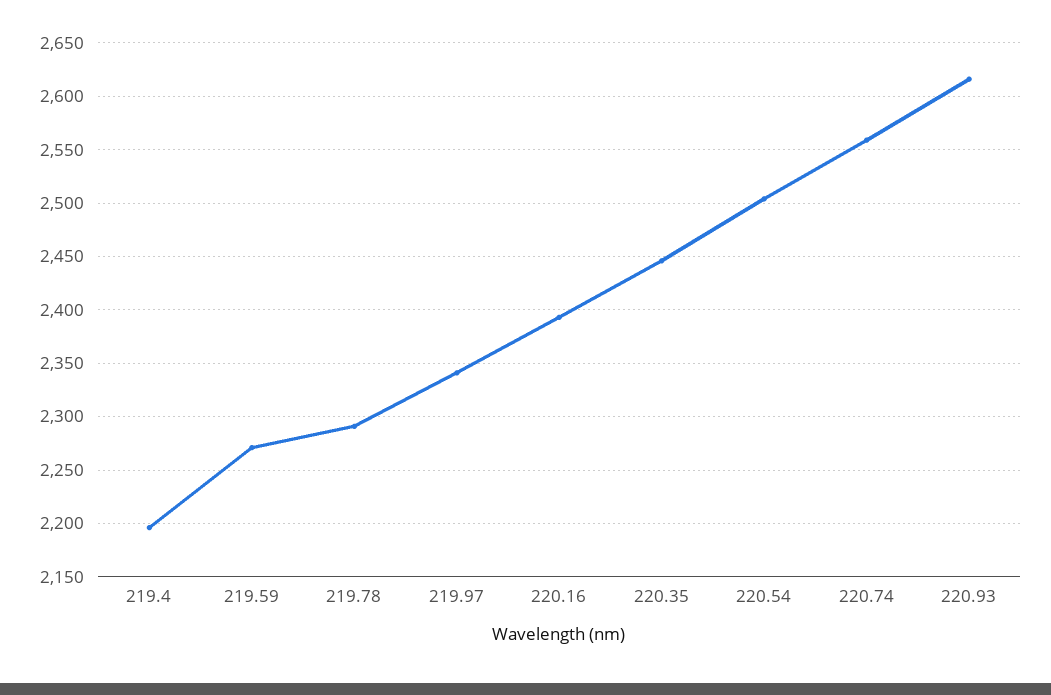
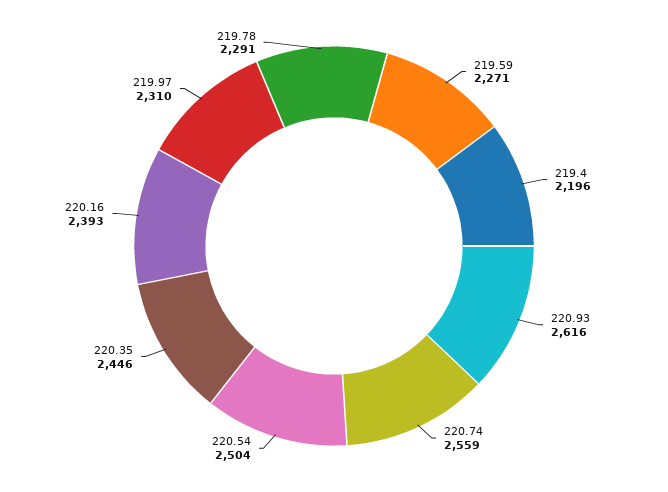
  {
    "219.4": 2196,
    "219.59": 2271,
    "219.78": 2291,
-   "219.97": 2340,
+   "219.97": 2310,
    "220.16": 2393,
    "220.35": 2446,
    "220.54": 2504,
    "220.74": 2559,
    "220.93": 2616
  }

